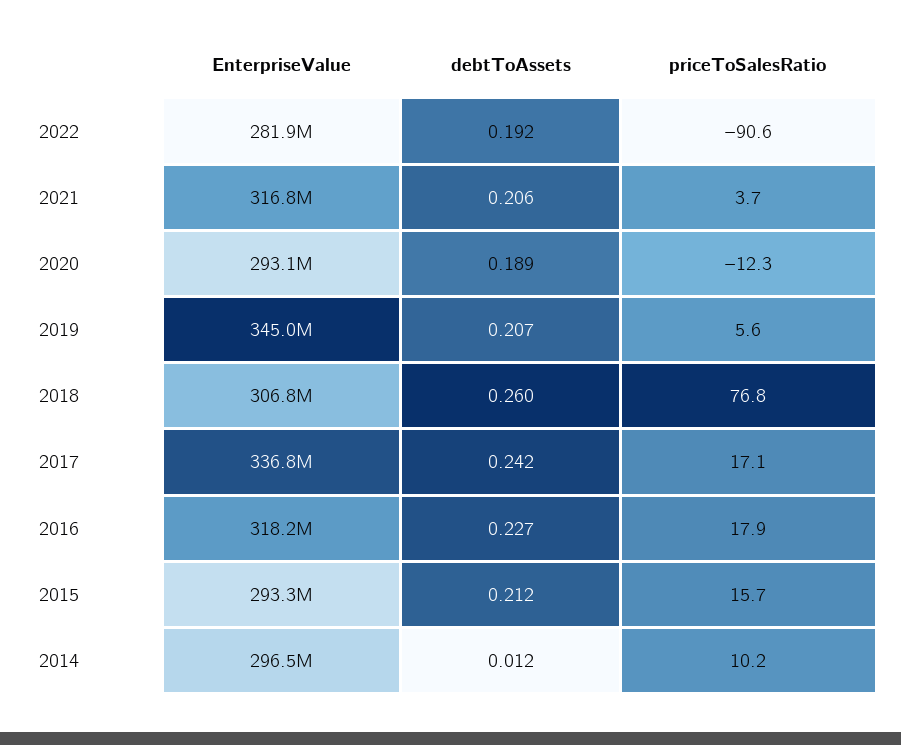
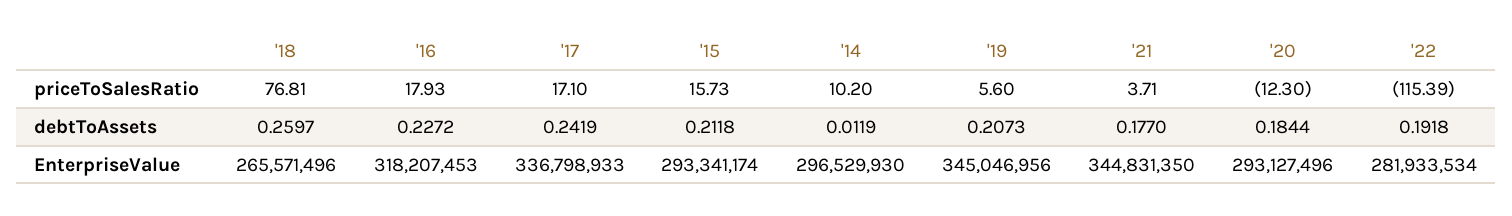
  {
    "EnterpriseValue": {
      "2022": 281933534,
-     "2021": 316800000,
+     "2021": 344831350,
      "2020": 293127496,
      "2019": 345046956,
-     "2018": 306800000,
+     "2018": 265571496,
      "2017": 336798933,
      "2016": 318207453,
      "2015": 293341174,
      "2014": 296529930
    },
    "debtToAssets": {
      "2022": 0.1918,
-     "2021": 0.206,
+     "2021": 0.177,
-     "2020": 0.189,
+     "2020": 0.1844,
      "2019": 0.2073,
      "2018": 0.2597,
      "2017": 0.2419,
      "2016": 0.2272,
      "2015": 0.2118,
      "2014": 0.0119
    },
    "priceToSalesRatio": {
-     "2022": -90.6,
+     "2022": -115.39,
      "2021": 3.71,
      "2020": -12.3,
      "2019": 5.6,
      "2018": 76.81,
      "2017": 17.1,
      "2016": 17.93,
      "2015": 15.73,
      "2014": 10.2
    }
  }

